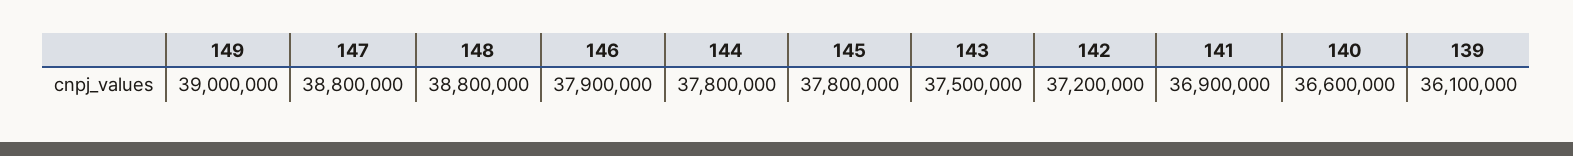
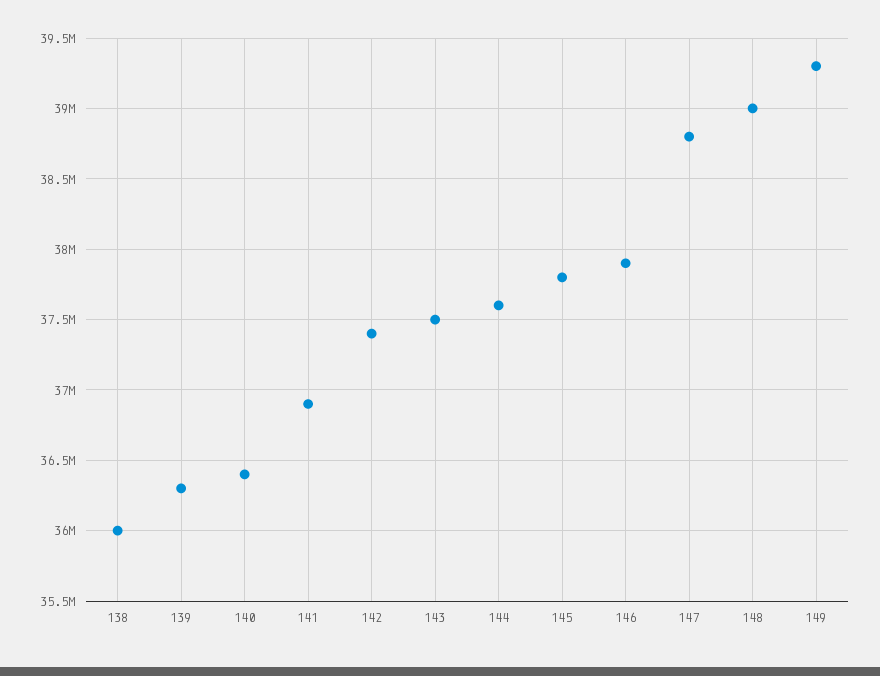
  {
-   "149": 39000000,
+   "149": 39300000,
    "147": 38800000,
-   "148": 38800000,
+   "148": 39000000,
    "146": 37900000,
-   "144": 37800000,
+   "144": 37600000,
    "145": 37800000,
    "143": 37500000,
-   "142": 37200000,
+   "142": 37400000,
    "141": 36900000,
-   "140": 36600000,
+   "140": 36400000,
-   "139": 36100000
+   "139": 36300000,
+   "138": 36000000
  }

